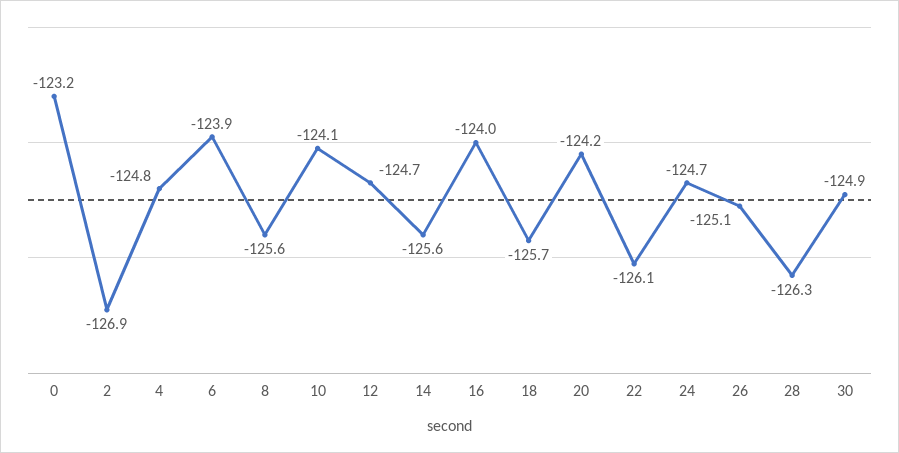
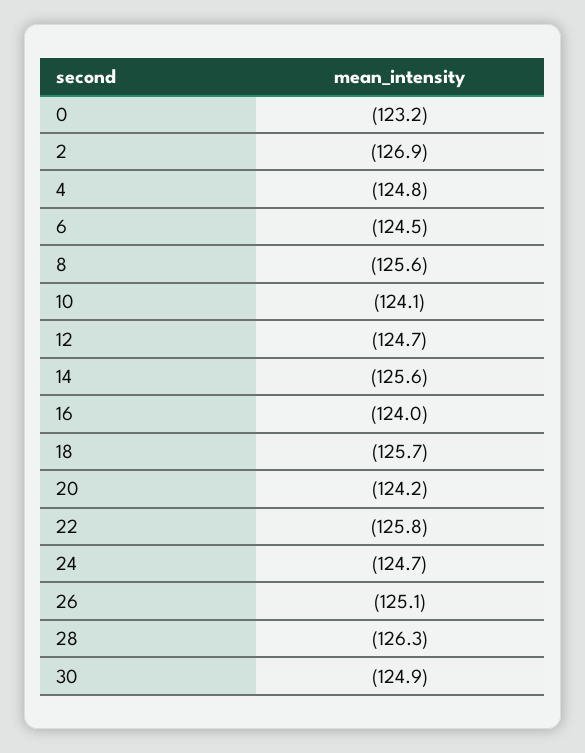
  {
    "0": -123.2,
    "2": -126.9,
    "4": -124.8,
-   "6": -123.9,
+   "6": -124.5,
    "8": -125.6,
    "10": -124.1,
    "12": -124.7,
    "14": -125.6,
    "16": -124,
    "18": -125.7,
    "20": -124.2,
-   "22": -126.1,
+   "22": -125.8,
    "24": -124.7,
    "26": -125.1,
    "28": -126.3,
    "30": -124.9
  }

